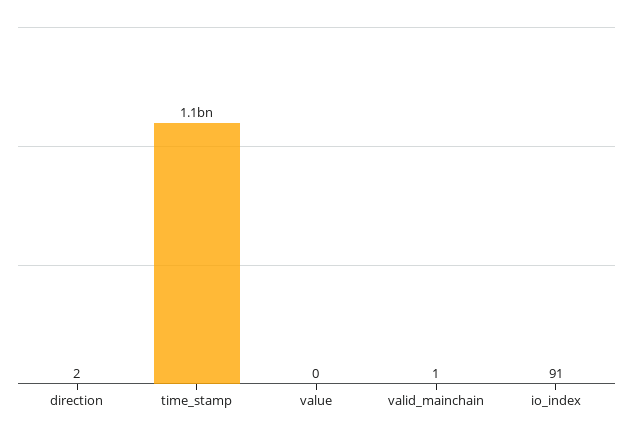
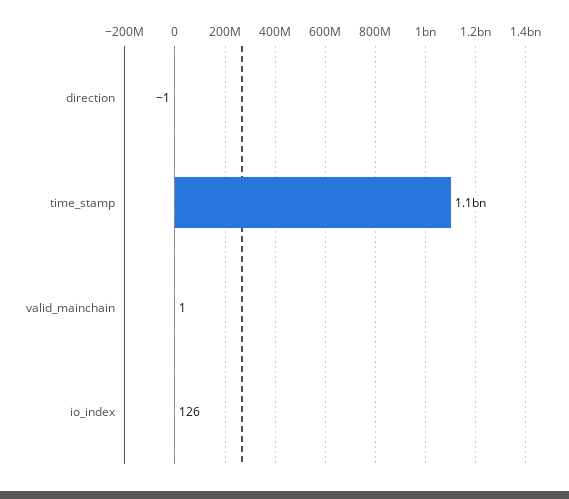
  {
-   "direction": 2,
+   "direction": -1,
    "time_stamp": 1100000000,
-   "value": 0,
    "valid_mainchain": 1,
-   "io_index": 91
+   "io_index": 126
  }

